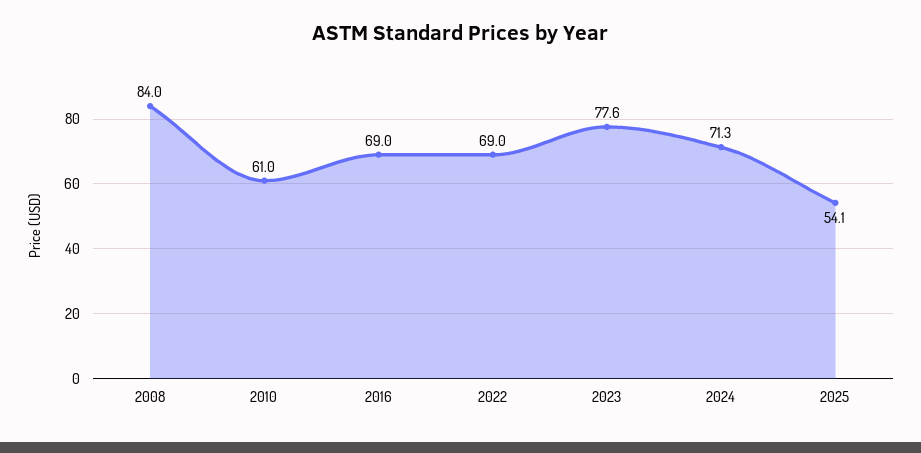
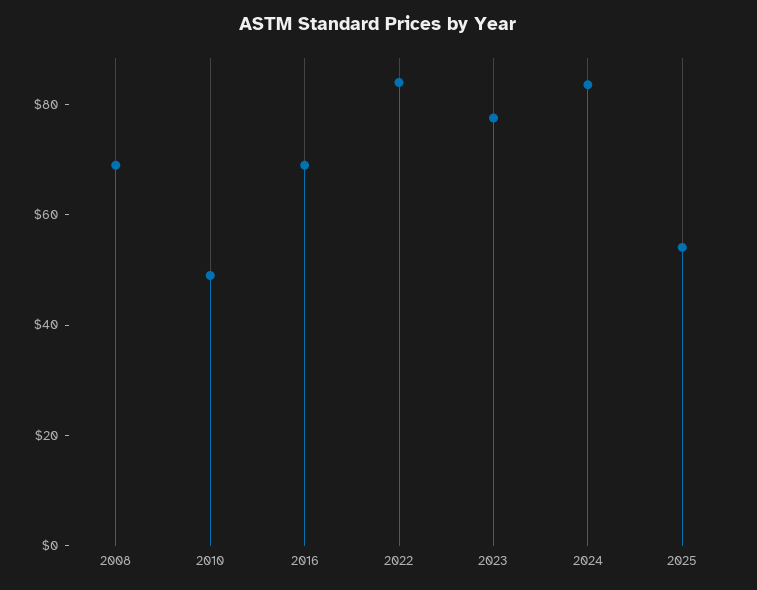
  {
-   "2008": 84,
+   "2008": 70,
-   "2010": 61,
+   "2010": 50,
    "2016": 69,
-   "2022": 69,
+   "2022": 85,
    "2023": 77.6,
-   "2024": 71.3,
+   "2024": 85,
    "2025": 54.1
  }

